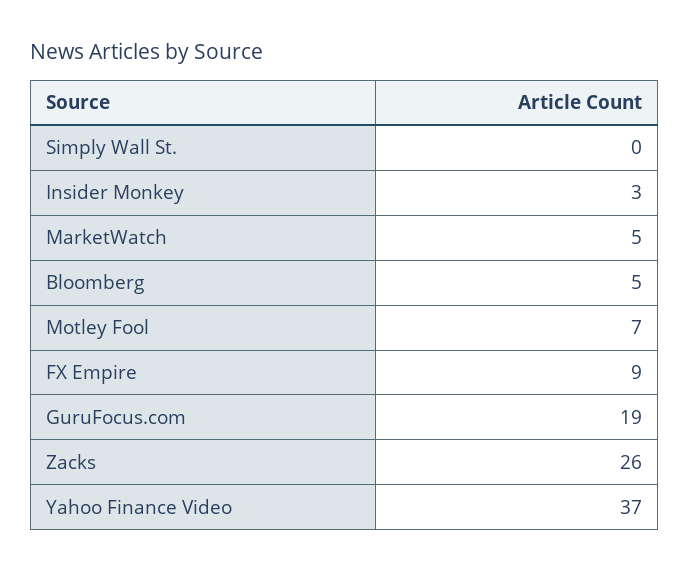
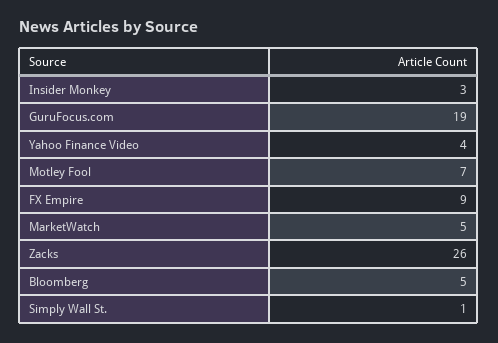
  {
-   "Simply Wall St.": 0,
+   "Simply Wall St.": 1,
    "Insider Monkey": 3,
    "MarketWatch": 5,
    "Bloomberg": 5,
    "Motley Fool": 7,
    "FX Empire": 9,
    "GuruFocus.com": 19,
    "Zacks": 26,
-   "Yahoo Finance Video": 37
+   "Yahoo Finance Video": 4
  }

